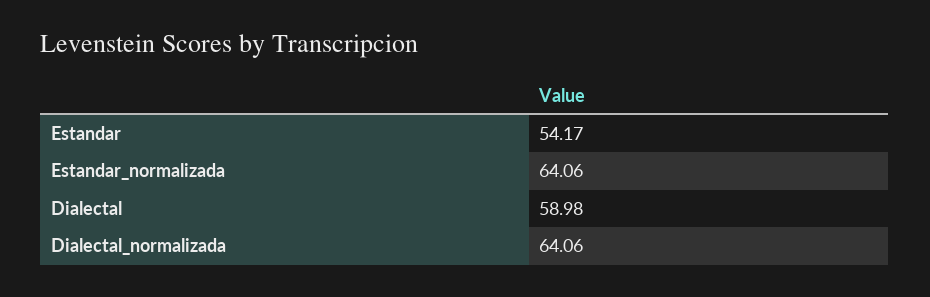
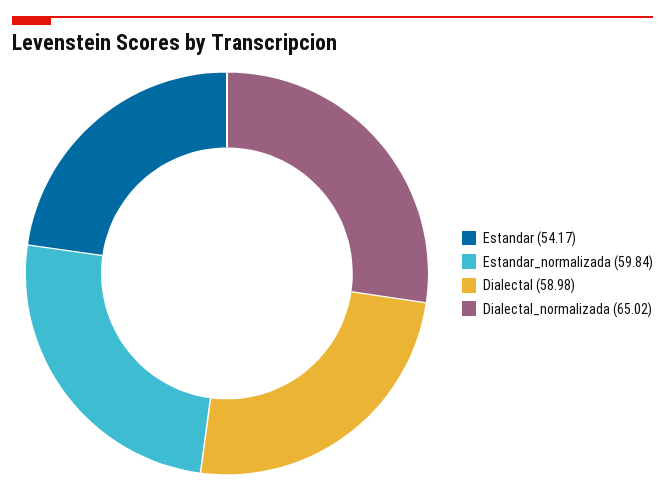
  {
    "Estandar": 54.17,
-   "Estandar_normalizada": 64.06,
+   "Estandar_normalizada": 59.84,
    "Dialectal": 58.98,
-   "Dialectal_normalizada": 64.06
+   "Dialectal_normalizada": 65.02
  }

